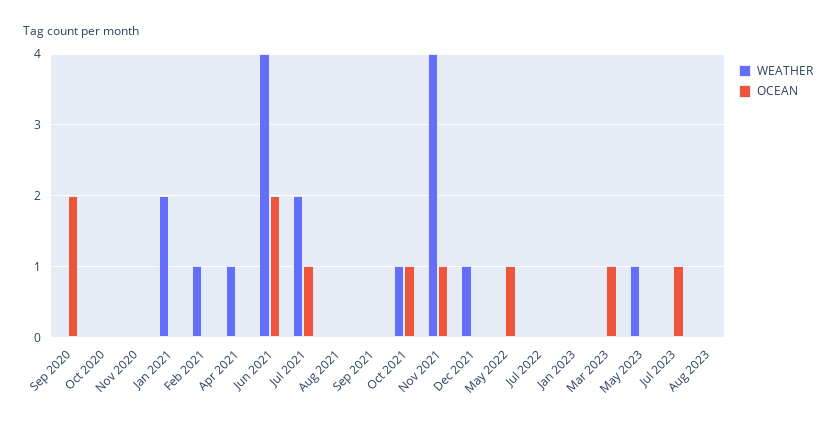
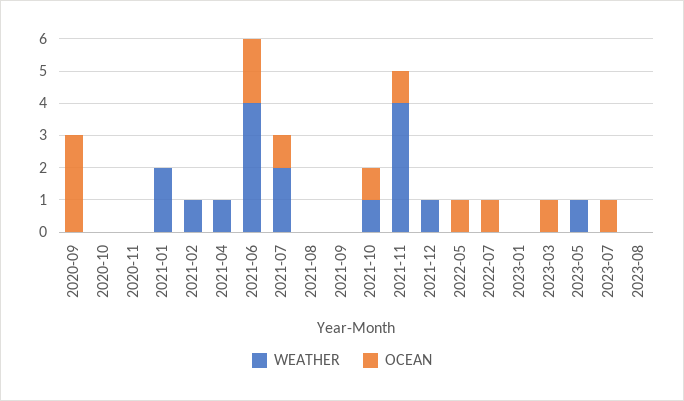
  {
    "WEATHER": {
      "Sep 2020": 0,
      "Oct 2020": 0,
      "Nov 2020": 0,
      "Jan 2021": 2,
      "Feb 2021": 1,
      "Apr 2021": 1,
      "Jun 2021": 4,
      "Jul 2021": 2,
      "Aug 2021": 0,
      "Sep 2021": 0,
      "Oct 2021": 1,
      "Nov 2021": 4,
      "Dec 2021": 1,
      "May 2022": 0,
      "Jul 2022": 0,
      "Jan 2023": 0,
      "Mar 2023": 0,
      "May 2023": 1,
      "Jul 2023": 0,
      "Aug 2023": 0
    },
    "OCEAN": {
-     "Sep 2020": 2,
+     "Sep 2020": 3,
      "Oct 2020": 0,
      "Nov 2020": 0,
      "Jan 2021": 0,
      "Feb 2021": 0,
      "Apr 2021": 0,
      "Jun 2021": 2,
      "Jul 2021": 1,
      "Aug 2021": 0,
      "Sep 2021": 0,
      "Oct 2021": 1,
      "Nov 2021": 1,
      "Dec 2021": 0,
      "May 2022": 1,
-     "Jul 2022": 0,
+     "Jul 2022": 1,
      "Jan 2023": 0,
      "Mar 2023": 1,
      "May 2023": 0,
      "Jul 2023": 1,
      "Aug 2023": 0
    }
  }

